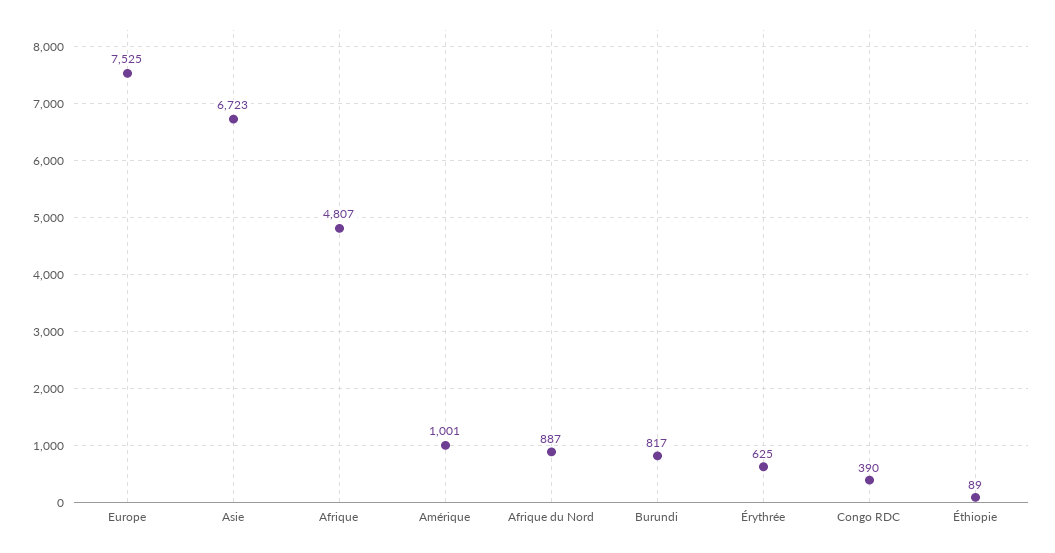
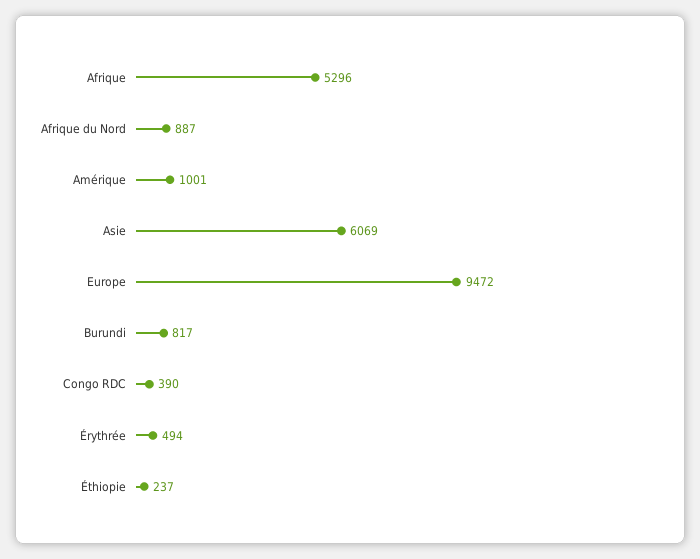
  {
-   "Europe": 7525,
+   "Europe": 9472,
-   "Asie": 6723,
+   "Asie": 6069,
-   "Afrique": 4807,
+   "Afrique": 5296,
    "Amérique": 1001,
    "Afrique du Nord": 887,
    "Burundi": 817,
-   "Érythrée": 625,
+   "Érythrée": 494,
    "Congo RDC": 390,
-   "Éthiopie": 89
+   "Éthiopie": 237
  }

